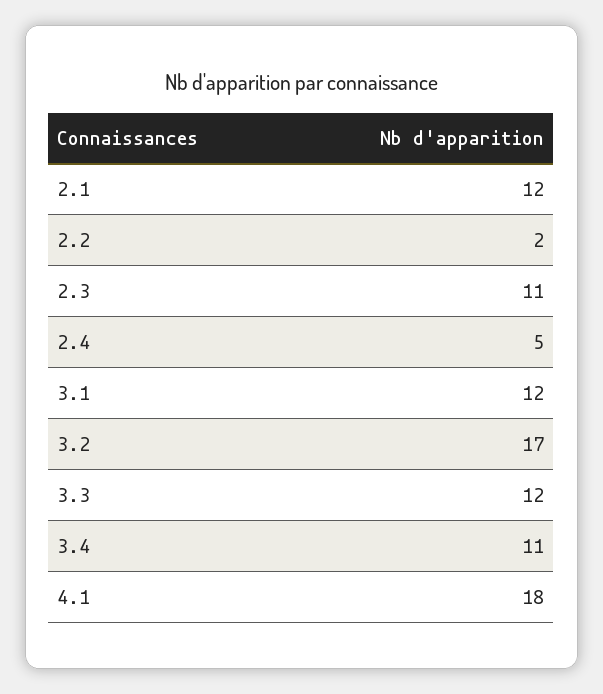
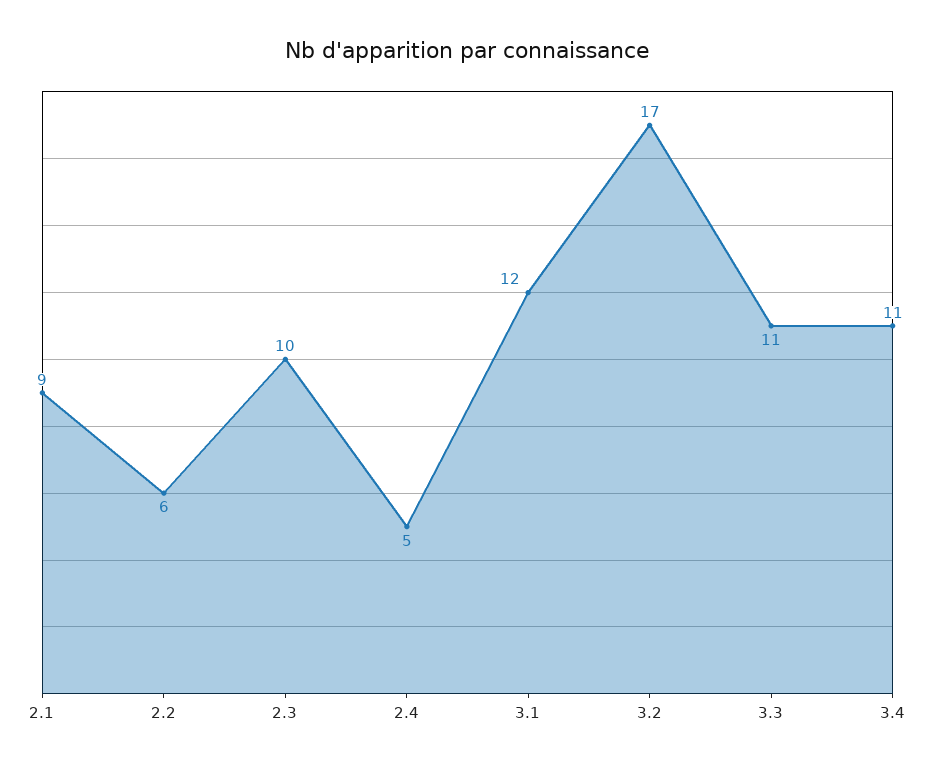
  {
-   "2.1": 12,
+   "2.1": 9,
-   "2.2": 2,
+   "2.2": 6,
-   "2.3": 11,
+   "2.3": 10,
    "2.4": 5,
    "3.1": 12,
    "3.2": 17,
-   "3.3": 12,
+   "3.3": 11,
-   "3.4": 11,
+   "3.4": 11
-   "4.1": 18
  }

